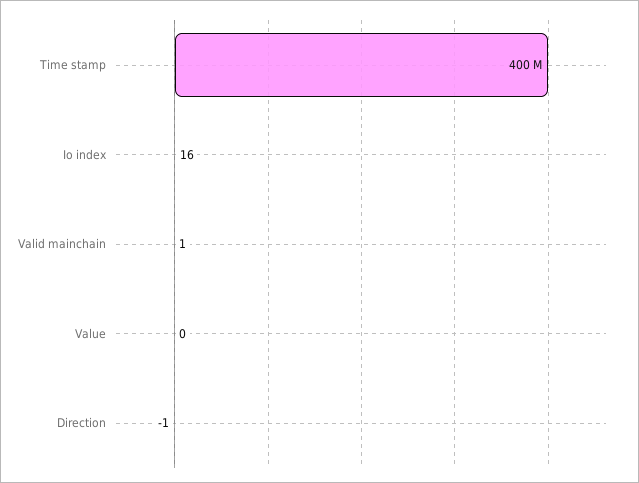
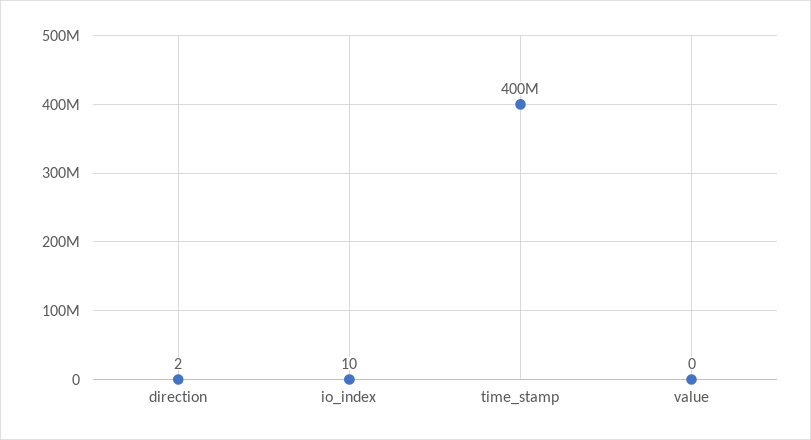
  {
    "Time stamp": 400000000,
-   "Io index": 16,
+   "Io index": 10,
-   "Valid mainchain": 1,
    "Value": 0,
-   "Direction": -1
+   "Direction": 2
  }

